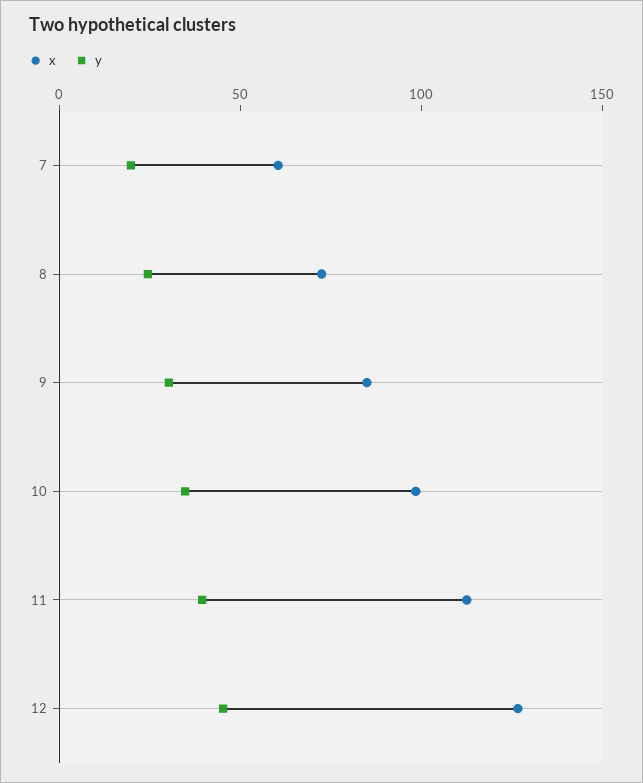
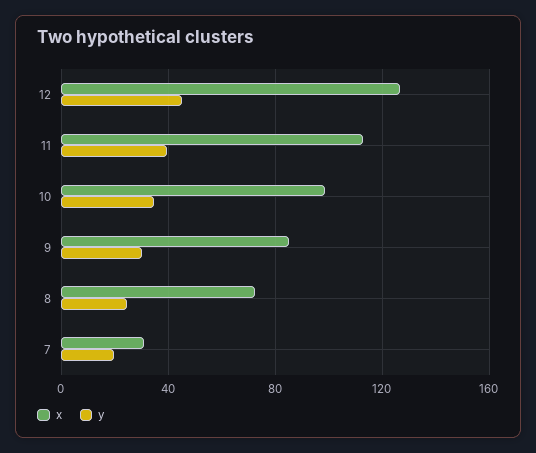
  {
    "x": {
-     "7": 60,
+     "7": 30,
      "8": 75,
      "9": 85,
      "10": 100,
      "11": 115,
      "12": 125
    },
    "y": {
      "7": 20,
      "8": 25,
      "9": 30,
      "10": 35,
      "11": 40,
      "12": 45
    }
  }

